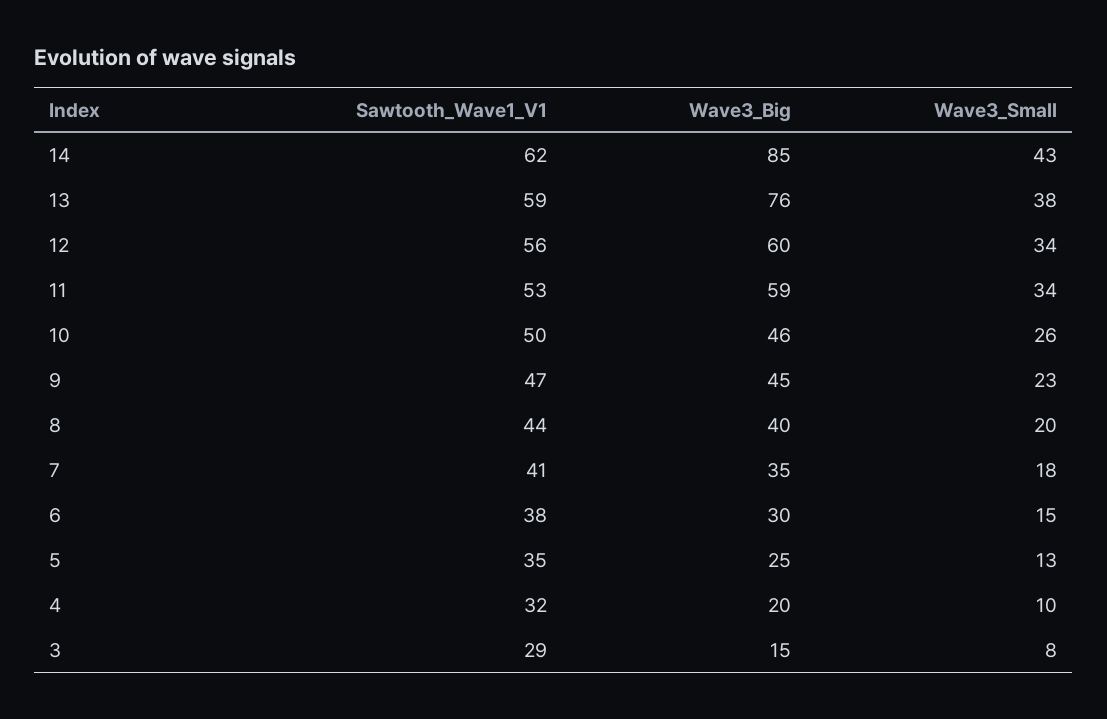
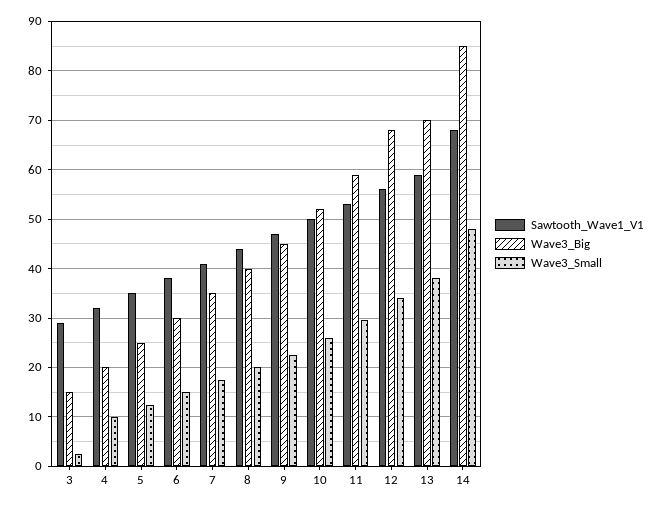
  {
    "Sawtooth_Wave1_V1": {
-     "14": 62,
+     "14": 68,
      "13": 59,
      "12": 56,
      "11": 53,
      "10": 50,
      "9": 47,
      "8": 44,
      "7": 41,
      "6": 38,
      "5": 35,
      "4": 32,
      "3": 29
    },
    "Wave3_Big": {
      "14": 85,
-     "13": 76,
+     "13": 70,
-     "12": 60,
+     "12": 68,
      "11": 59,
-     "10": 46,
+     "10": 52,
      "9": 45,
      "8": 40,
      "7": 35,
      "6": 30,
      "5": 25,
      "4": 20,
      "3": 15
    },
    "Wave3_Small": {
-     "14": 43,
+     "14": 48,
      "13": 38,
      "12": 34,
-     "11": 34,
+     "11": 30,
      "10": 26,
      "9": 23,
      "8": 20,
      "7": 18,
      "6": 15,
      "5": 13,
      "4": 10,
-     "3": 8
+     "3": 2
    }
  }

